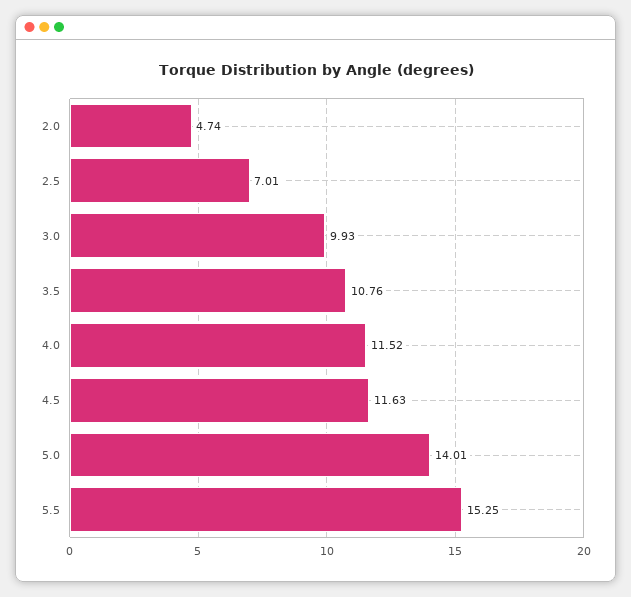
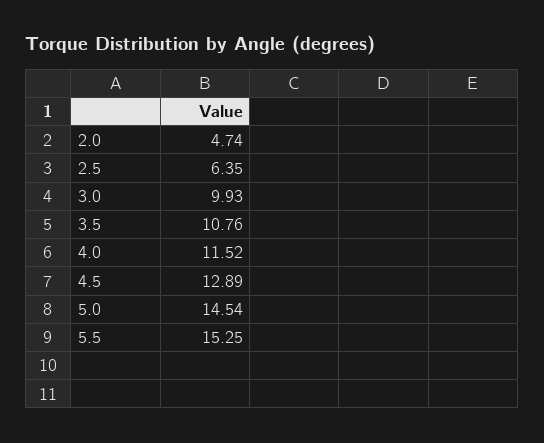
  {
    "2.0": 4.74,
-   "2.5": 7.01,
+   "2.5": 6.35,
    "3.0": 9.93,
    "3.5": 10.76,
    "4.0": 11.52,
-   "4.5": 11.63,
+   "4.5": 12.89,
-   "5.0": 14.01,
+   "5.0": 14.54,
    "5.5": 15.25
  }

